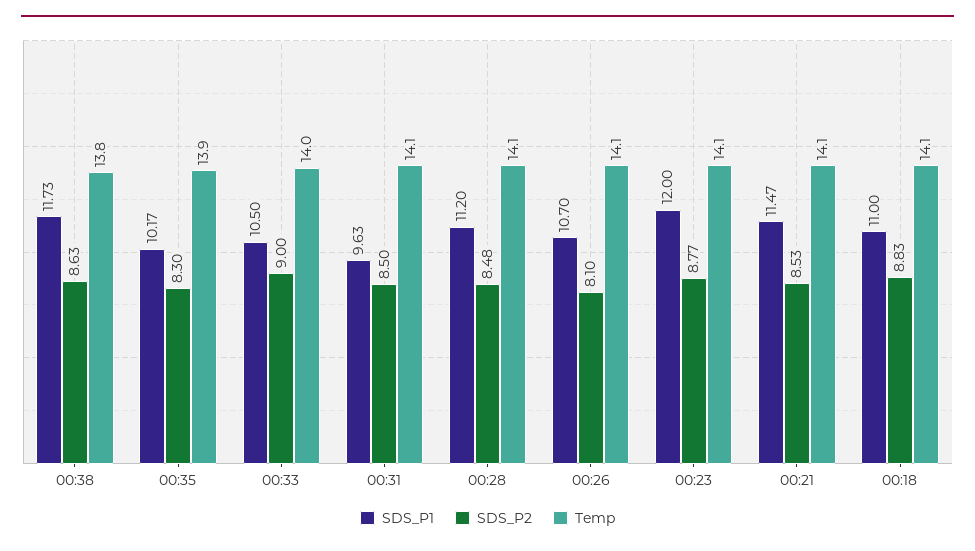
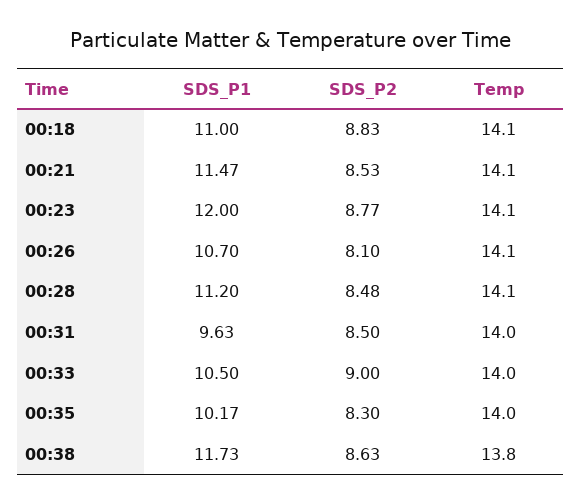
  {
    "SDS_P1": {
      "00:38": 11.73,
      "00:35": 10.17,
      "00:33": 10.5,
      "00:31": 9.63,
      "00:28": 11.2,
      "00:26": 10.7,
      "00:23": 12,
      "00:21": 11.47,
      "00:18": 11
    },
    "SDS_P2": {
      "00:38": 8.63,
      "00:35": 8.3,
      "00:33": 9,
      "00:31": 8.5,
      "00:28": 8.48,
      "00:26": 8.1,
      "00:23": 8.77,
      "00:21": 8.53,
      "00:18": 8.83
    },
    "Temp": {
      "00:38": 13.8,
-     "00:35": 13.9,
+     "00:35": 14,
      "00:33": 14,
-     "00:31": 14.1,
+     "00:31": 14,
      "00:28": 14.1,
      "00:26": 14.1,
      "00:23": 14.1,
      "00:21": 14.1,
      "00:18": 14.1
    }
  }

